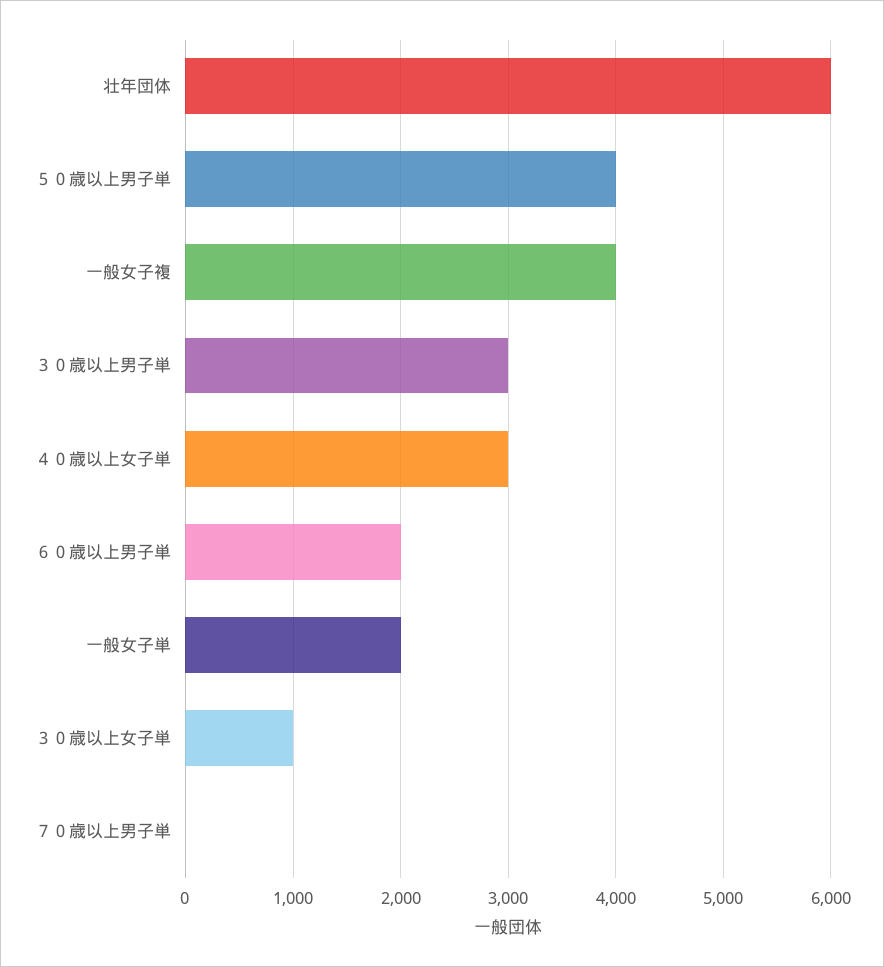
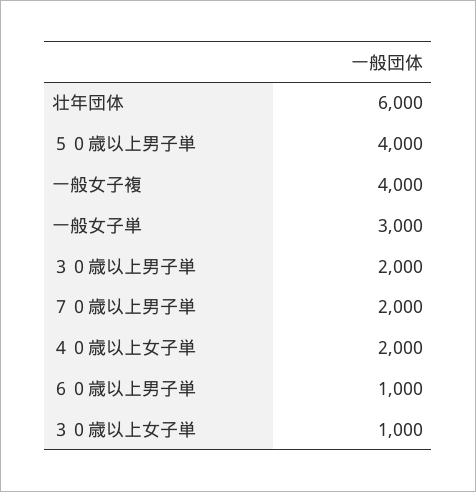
  {
    "壮年団体": 6000,
    "５０歳以上男子単": 4000,
    "一般女子複": 4000,
-   "３０歳以上男子単": 3000,
+   "３０歳以上男子単": 2000,
-   "４０歳以上女子単": 3000,
+   "４０歳以上女子単": 2000,
-   "６０歳以上男子単": 2000,
+   "６０歳以上男子単": 1000,
-   "一般女子単": 2000,
+   "一般女子単": 3000,
    "３０歳以上女子単": 1000,
-   "７０歳以上男子単": 0
+   "７０歳以上男子単": 2000
  }

